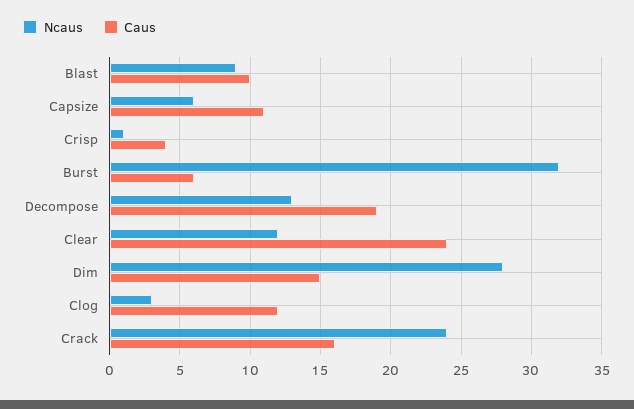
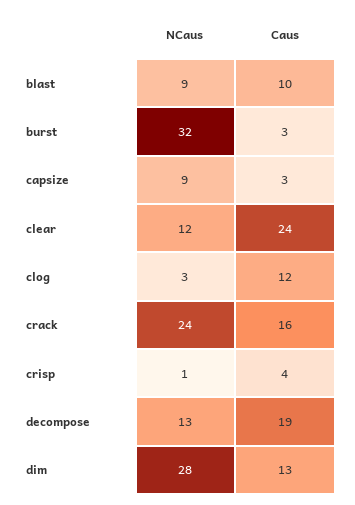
  {
    "Ncaus": {
      "Blast": 9,
-     "Capsize": 6,
+     "Capsize": 9,
      "Crisp": 1,
      "Burst": 32,
      "Decompose": 13,
      "Clear": 12,
      "Dim": 28,
      "Clog": 3,
      "Crack": 24
    },
    "Caus": {
      "Blast": 10,
-     "Capsize": 11,
+     "Capsize": 3,
      "Crisp": 4,
-     "Burst": 6,
+     "Burst": 3,
      "Decompose": 19,
      "Clear": 24,
-     "Dim": 15,
+     "Dim": 13,
      "Clog": 12,
      "Crack": 16
    }
  }

